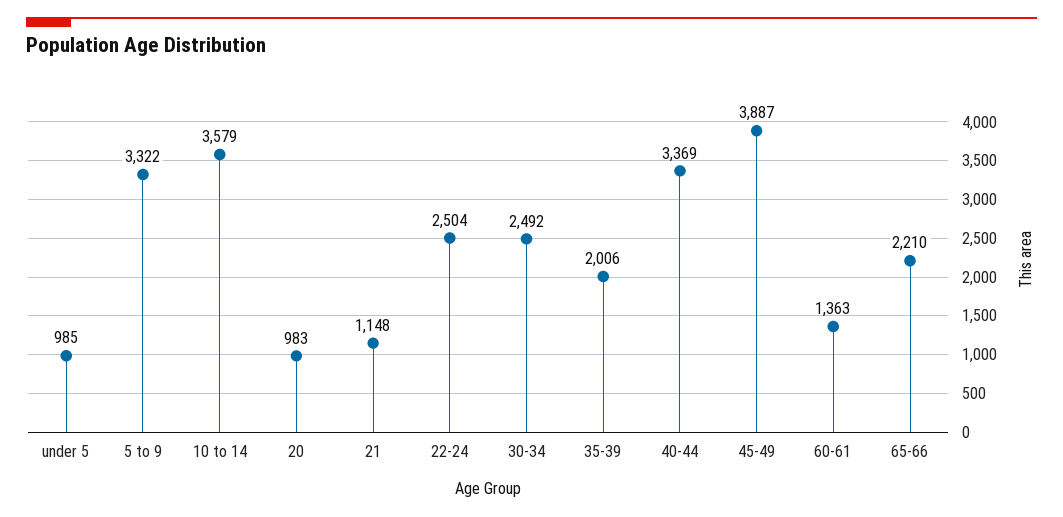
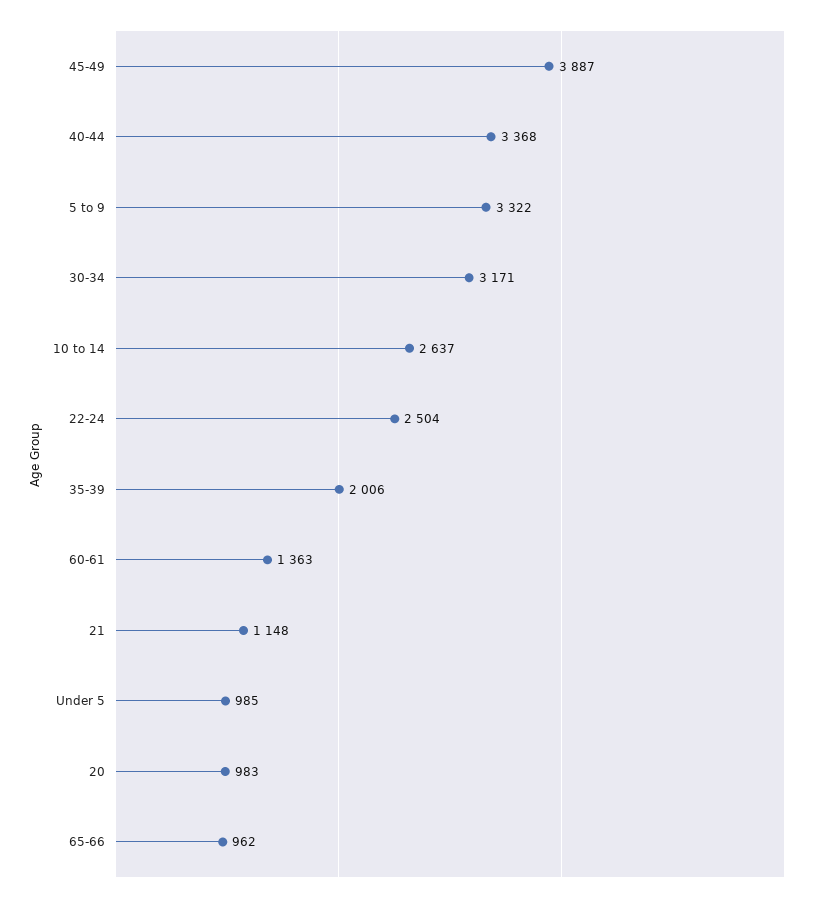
  {
    "under 5": 985,
    "5 to 9": 3322,
-   "10 to 14": 3579,
+   "10 to 14": 2637,
    "20": 983,
    "21": 1148,
    "22-24": 2504,
-   "30-34": 2492,
+   "30-34": 3171,
    "35-39": 2006,
-   "40-44": 3369,
+   "40-44": 3368,
    "45-49": 3887,
    "60-61": 1363,
-   "65-66": 2210
+   "65-66": 962
  }

